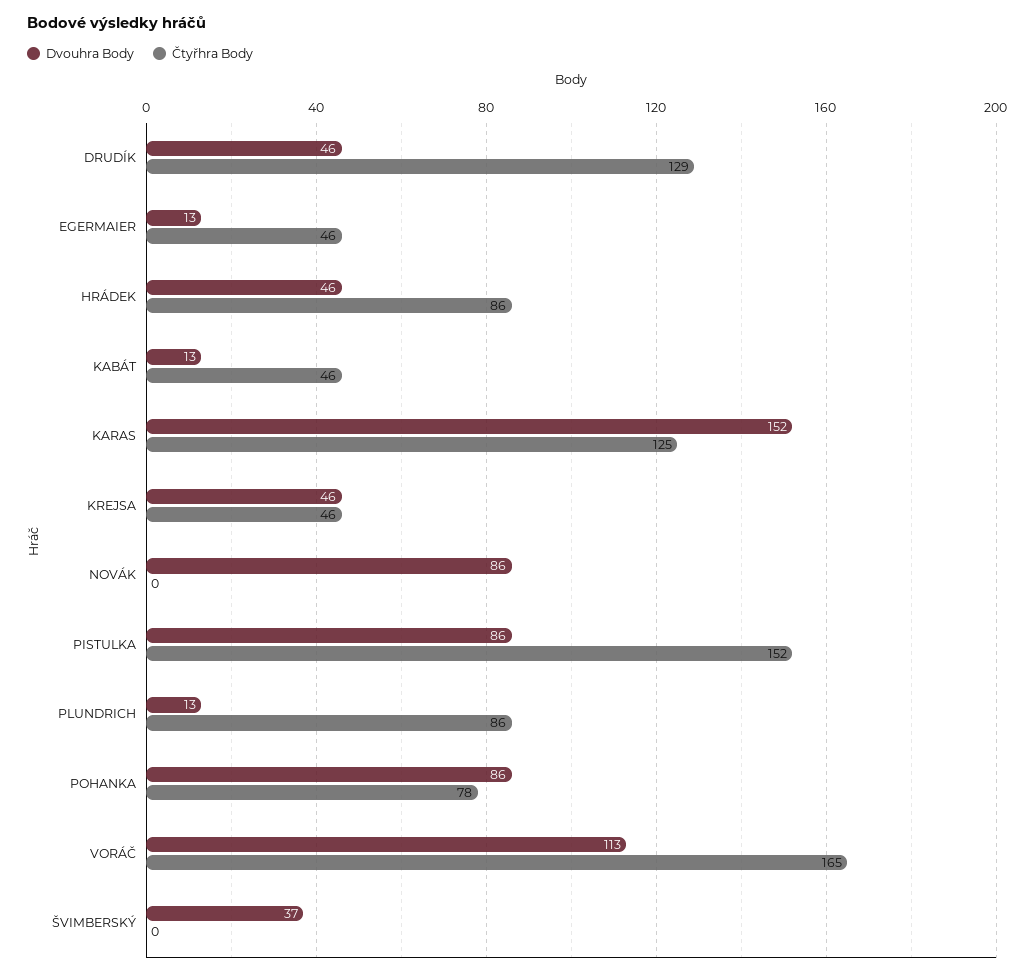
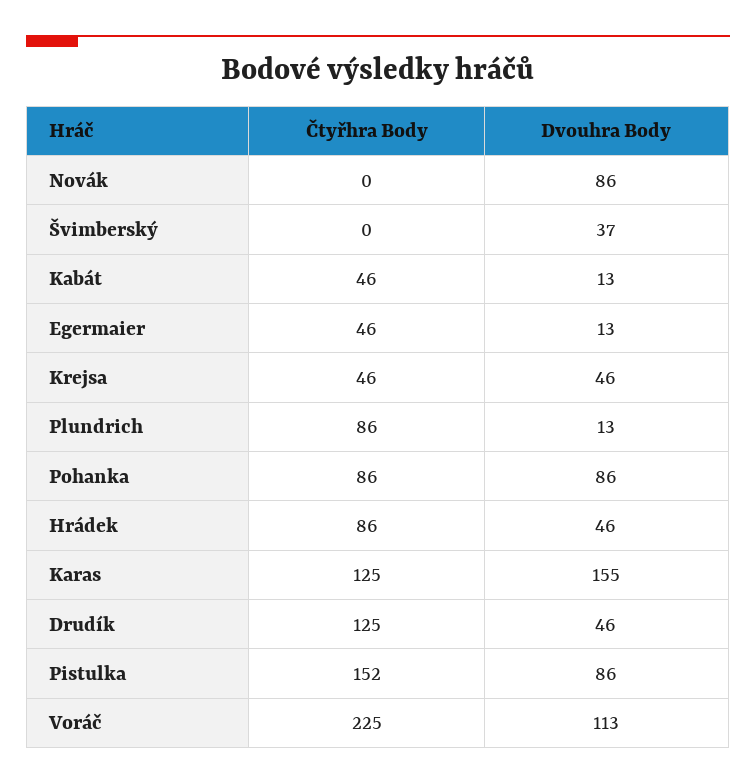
  {
    "Dvouhra Body": {
      "DRUDÍK": 46,
      "EGERMAIER": 13,
      "HRÁDEK": 46,
      "KABÁT": 13,
-     "KARAS": 152,
+     "KARAS": 155,
      "KREJSA": 46,
      "NOVÁK": 86,
      "PISTULKA": 86,
      "PLUNDRICH": 13,
      "POHANKA": 86,
      "VORÁČ": 113,
      "ŠVIMBERSKÝ": 37
    },
    "Čtyřhra Body": {
-     "DRUDÍK": 129,
+     "DRUDÍK": 125,
      "EGERMAIER": 46,
      "HRÁDEK": 86,
      "KABÁT": 46,
      "KARAS": 125,
      "KREJSA": 46,
      "NOVÁK": 0,
      "PISTULKA": 152,
      "PLUNDRICH": 86,
-     "POHANKA": 78,
+     "POHANKA": 86,
-     "VORÁČ": 165,
+     "VORÁČ": 225,
      "ŠVIMBERSKÝ": 0
    }
  }

